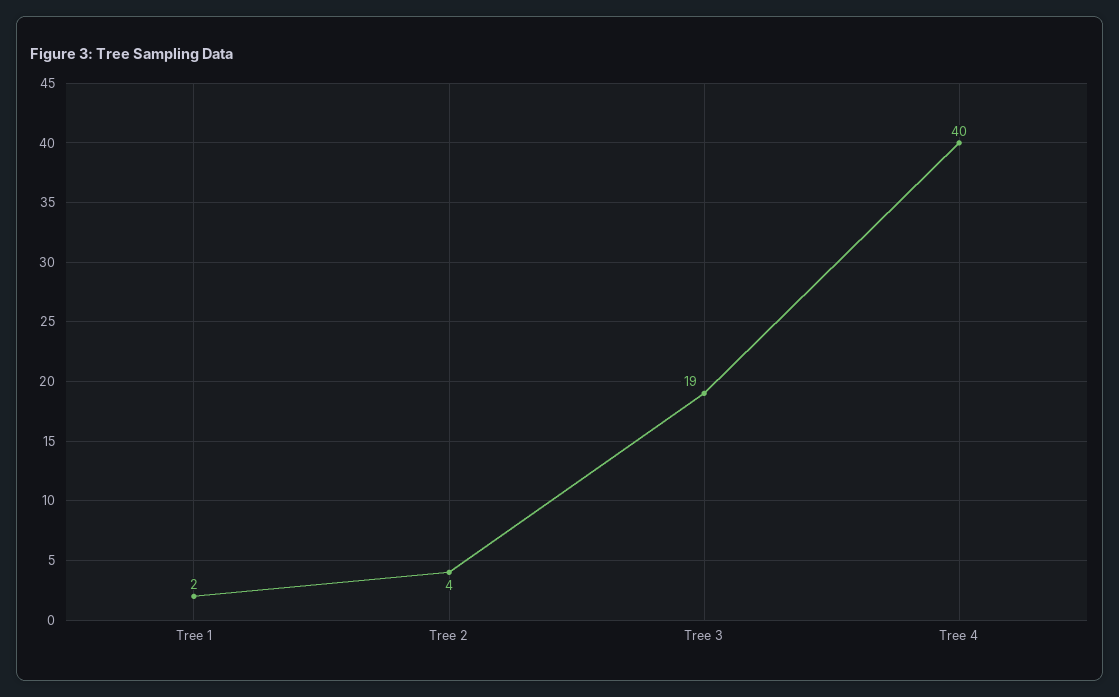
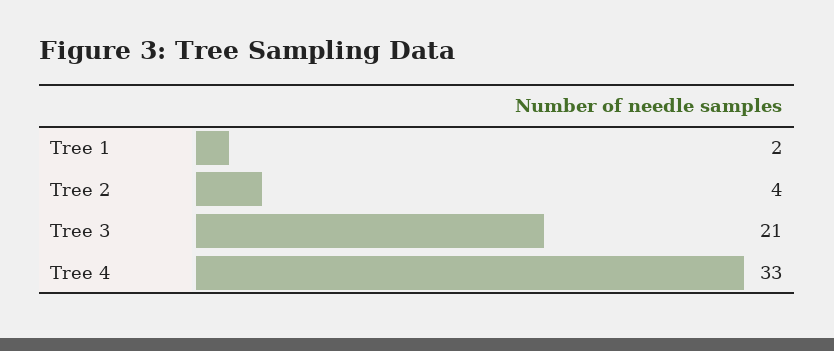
  {
    "Tree 1": 2,
    "Tree 2": 4,
-   "Tree 3": 19,
+   "Tree 3": 21,
-   "Tree 4": 40
+   "Tree 4": 33
  }

